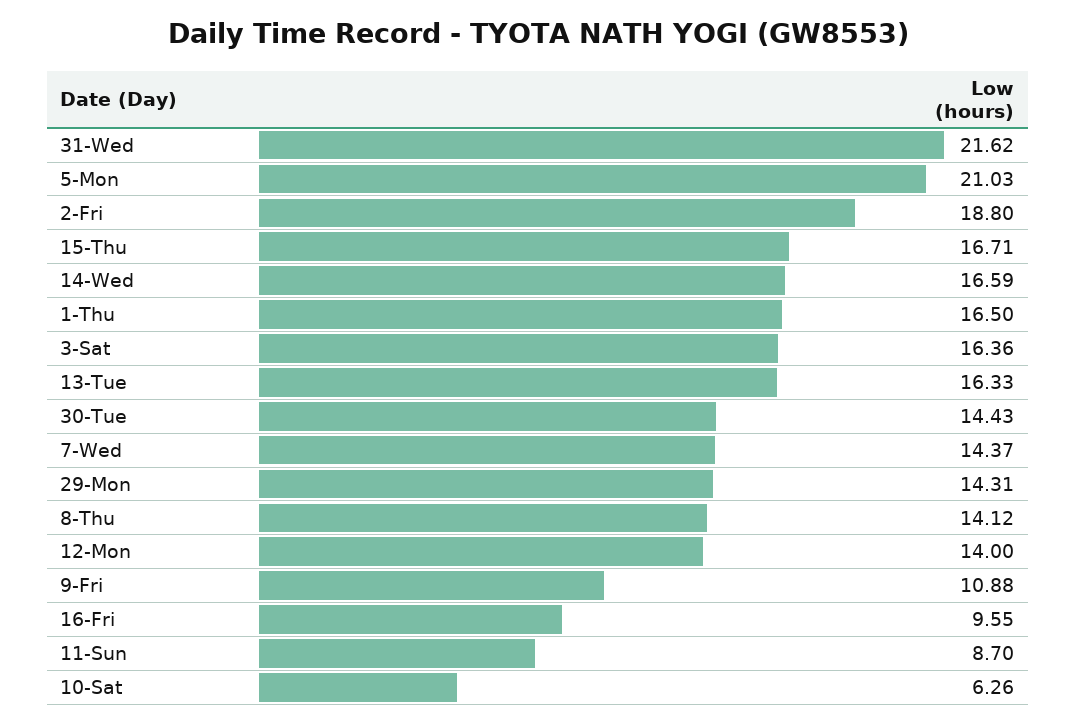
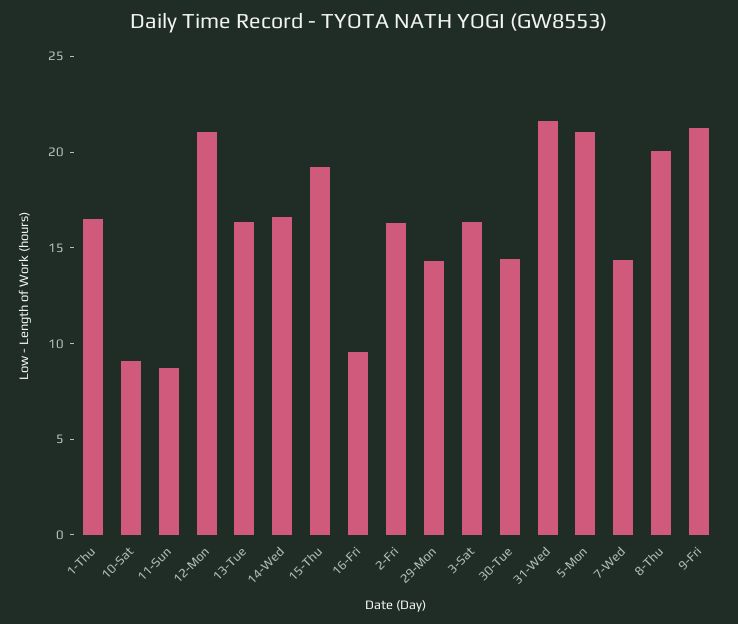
  {
    "31-Wed": 21.62,
    "5-Mon": 21.03,
-   "2-Fri": 18.8,
+   "2-Fri": 16,
-   "15-Thu": 16.71,
+   "15-Thu": 19,
    "14-Wed": 16.59,
    "1-Thu": 16.5,
    "3-Sat": 16.36,
    "13-Tue": 16.33,
    "30-Tue": 14.43,
    "7-Wed": 14.37,
    "29-Mon": 14.31,
-   "8-Thu": 14.12,
+   "8-Thu": 20,
-   "12-Mon": 14,
+   "12-Mon": 21,
-   "9-Fri": 10.88,
+   "9-Fri": 21,
    "16-Fri": 9.55,
    "11-Sun": 8.7,
-   "10-Sat": 6.26
+   "10-Sat": 9
  }

